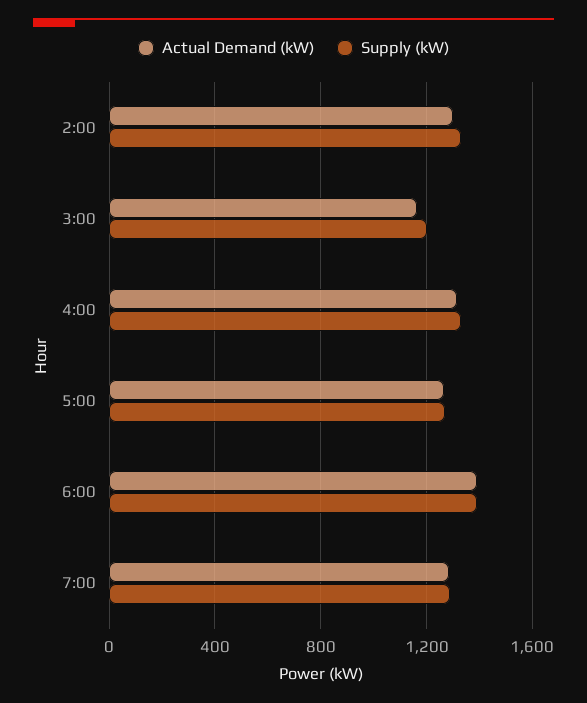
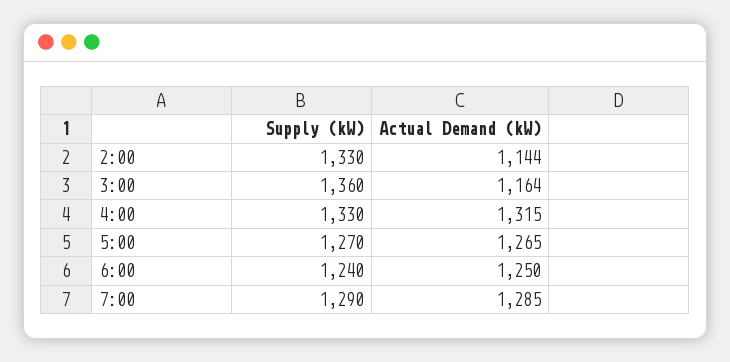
  {
    "Actual Demand (kW)": {
-     "2:00": 1300,
+     "2:00": 1144,
      "3:00": 1164,
      "4:00": 1315,
      "5:00": 1265,
-     "6:00": 1400,
+     "6:00": 1250,
      "7:00": 1285
    },
    "Supply (kW)": {
      "2:00": 1330,
-     "3:00": 1200,
+     "3:00": 1360,
      "4:00": 1330,
      "5:00": 1270,
-     "6:00": 1400,
+     "6:00": 1240,
      "7:00": 1290
    }
  }

